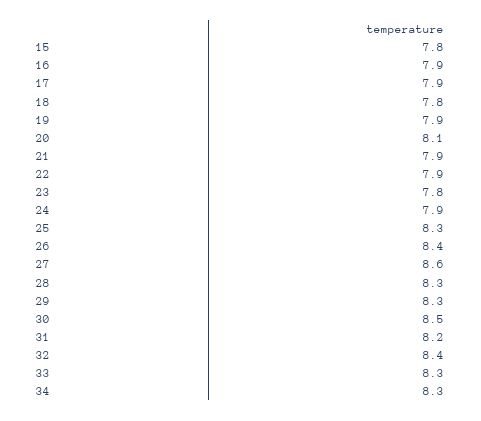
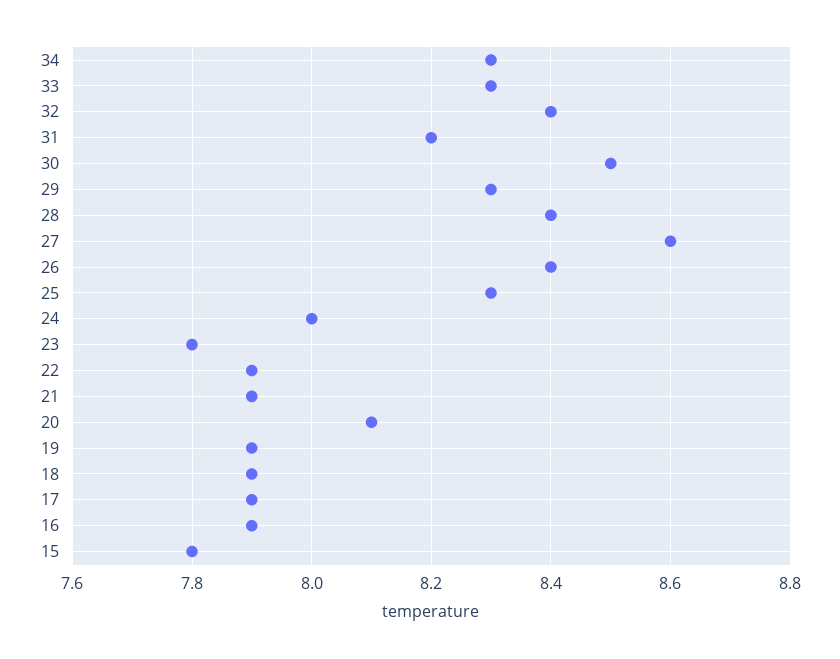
  {
    "15": 7.8,
    "16": 7.9,
    "17": 7.9,
-   "18": 7.8,
+   "18": 7.9,
    "19": 7.9,
    "20": 8.1,
    "21": 7.9,
    "22": 7.9,
    "23": 7.8,
-   "24": 7.9,
+   "24": 8,
    "25": 8.3,
    "26": 8.4,
    "27": 8.6,
-   "28": 8.3,
+   "28": 8.4,
    "29": 8.3,
    "30": 8.5,
    "31": 8.2,
    "32": 8.4,
    "33": 8.3,
    "34": 8.3
  }

